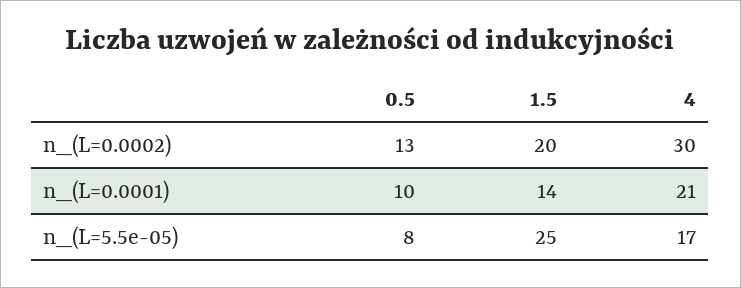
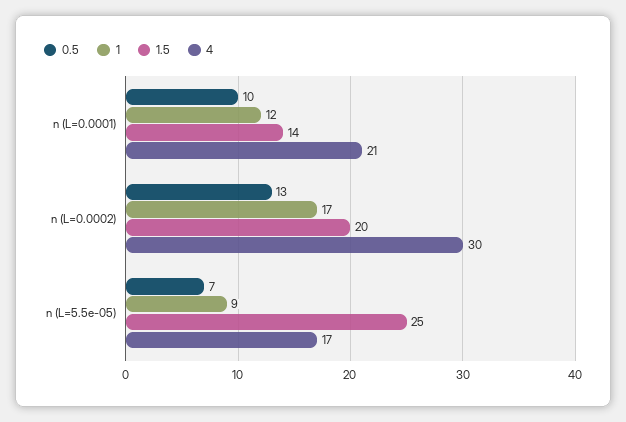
  {
    "0.5": {
      "n_(L=0.0002)": 13,
      "n_(L=0.0001)": 10,
-     "n_(L=5.5e-05)": 8
+     "n_(L=5.5e-05)": 7
    },
    "1.5": {
      "n_(L=0.0002)": 20,
      "n_(L=0.0001)": 14,
      "n_(L=5.5e-05)": 25
    },
    "4": {
      "n_(L=0.0002)": 30,
      "n_(L=0.0001)": 21,
      "n_(L=5.5e-05)": 17
-   }
+   },
+   "1": {
+     "n_(L=0.0001)": 12,
+     "n_(L=0.0002)": 17,
+     "n_(L=5.5e-05)": 9
+   }
  }

